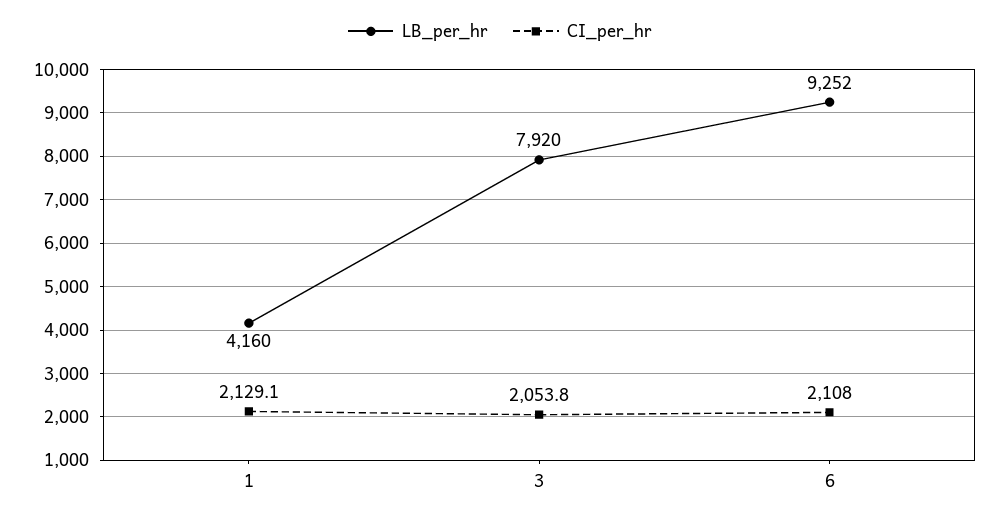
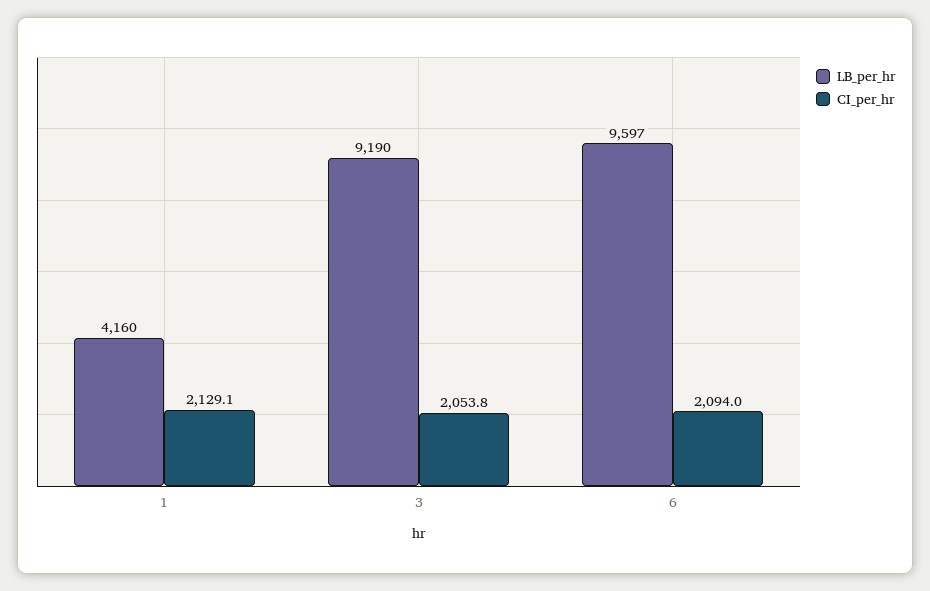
  {
    "LB_per_hr": {
      "1": 4160,
-     "3": 7920,
+     "3": 9190,
-     "6": 9252
+     "6": 9597
    },
    "CI_per_hr": {
      "1": 2129.1,
      "3": 2053.8,
-     "6": 2108
+     "6": 2094
    }
  }

